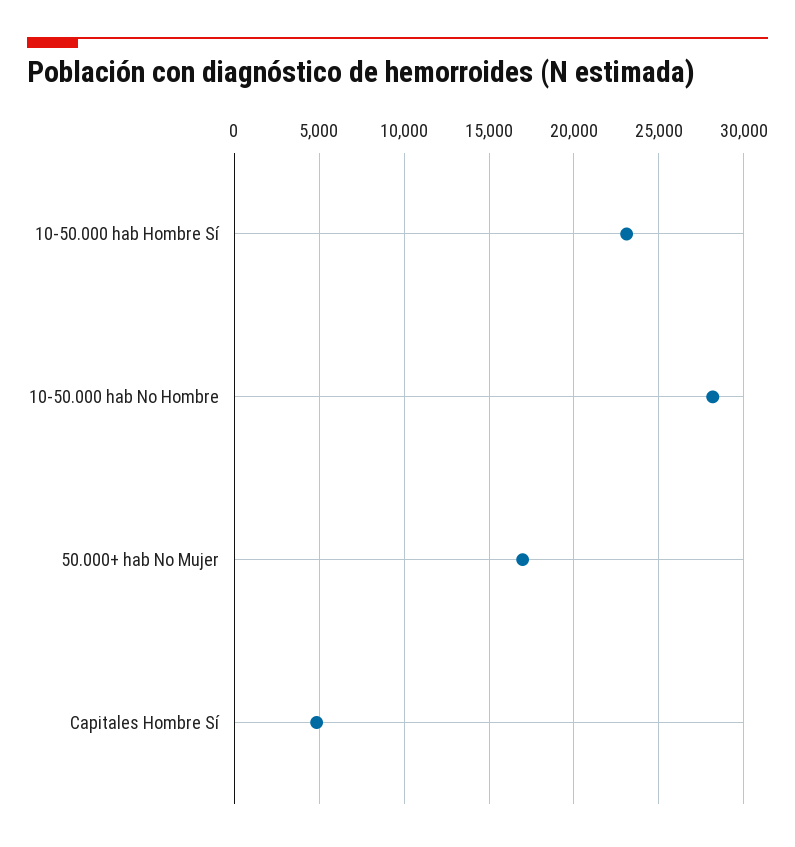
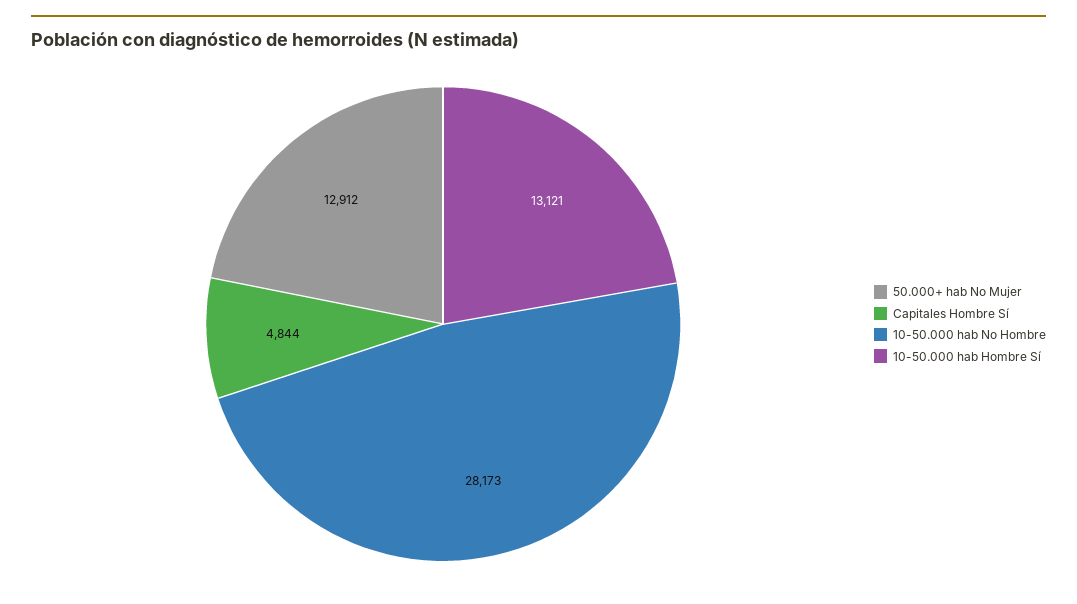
  {
-   "10-50.000 hab Hombre Sí": 23000,
+   "10-50.000 hab Hombre Sí": 13121,
    "10-50.000 hab No Hombre": 28173,
-   "50.000+ hab No Mujer": 17000,
+   "50.000+ hab No Mujer": 12912,
    "Capitales Hombre Sí": 4844
  }

